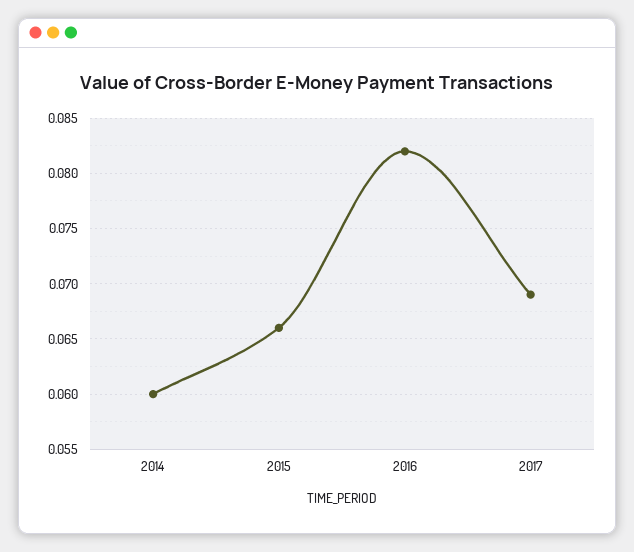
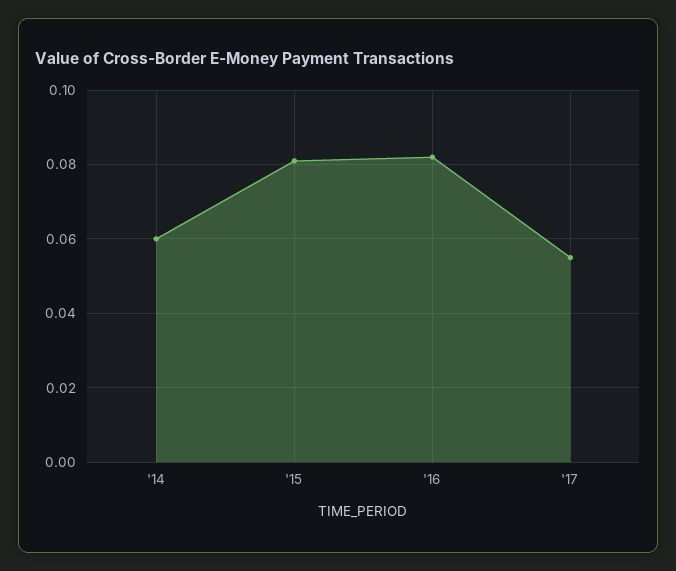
  {
    "2014": 0.06,
-   "2015": 0.066,
+   "2015": 0.08,
    "2016": 0.082,
-   "2017": 0.069
+   "2017": 0.055
  }

